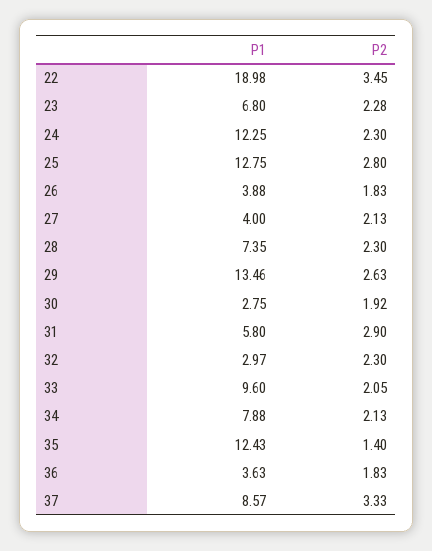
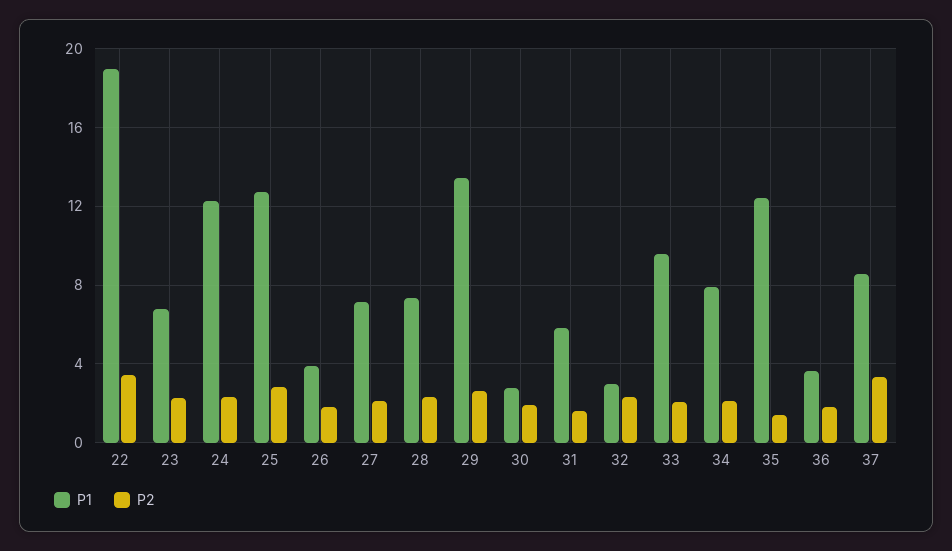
  {
    "P1": {
      "22": 18.98,
      "23": 6.8,
      "24": 12.25,
      "25": 12.75,
      "26": 3.88,
-     "27": 4,
+     "27": 7,
      "28": 7.35,
      "29": 13.46,
      "30": 2.75,
      "31": 5.8,
      "32": 2.97,
      "33": 9.6,
      "34": 7.88,
      "35": 12.43,
      "36": 3.63,
      "37": 8.57
    },
    "P2": {
      "22": 3.45,
      "23": 2.28,
      "24": 2.3,
      "25": 2.8,
      "26": 1.83,
      "27": 2.13,
      "28": 2.3,
      "29": 2.63,
      "30": 1.92,
-     "31": 2.9,
+     "31": 1.5,
      "32": 2.3,
      "33": 2.05,
      "34": 2.13,
      "35": 1.4,
      "36": 1.83,
      "37": 3.33
    }
  }

